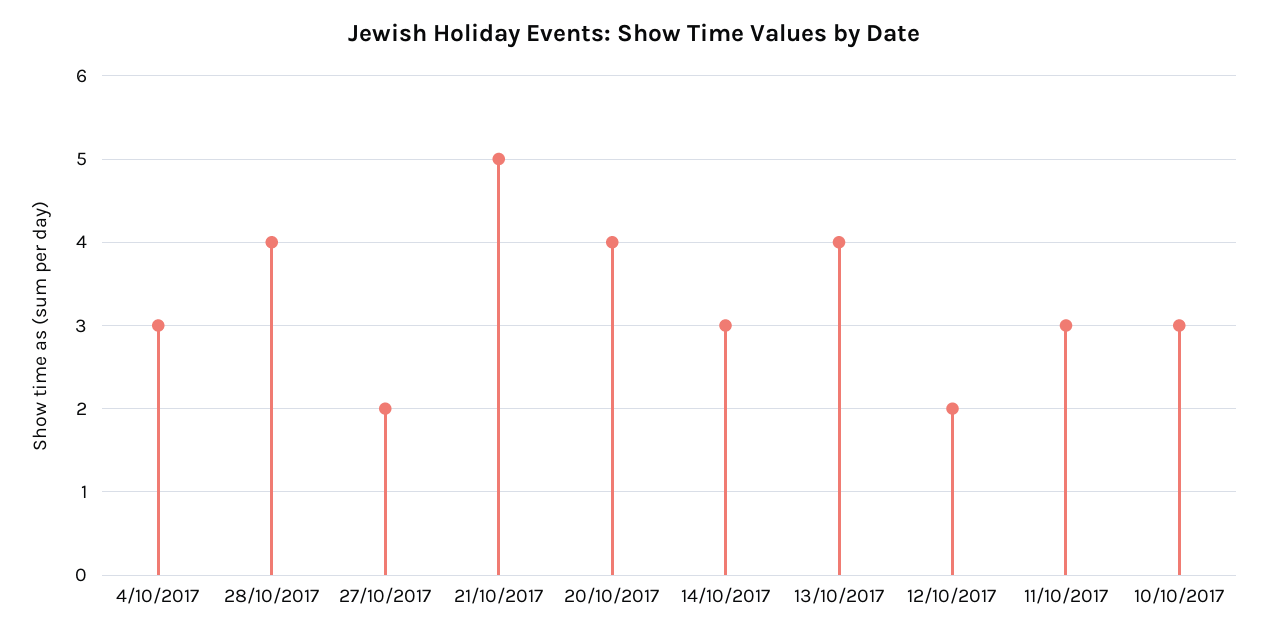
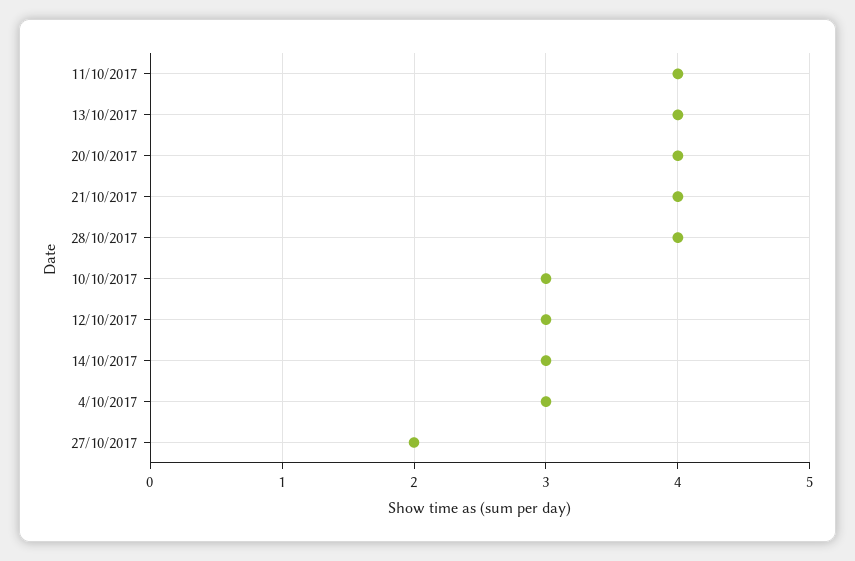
  {
    "4/10/2017": 3,
    "28/10/2017": 4,
    "27/10/2017": 2,
-   "21/10/2017": 5,
+   "21/10/2017": 4,
    "20/10/2017": 4,
    "14/10/2017": 3,
    "13/10/2017": 4,
-   "12/10/2017": 2,
+   "12/10/2017": 3,
-   "11/10/2017": 3,
+   "11/10/2017": 4,
    "10/10/2017": 3
  }

